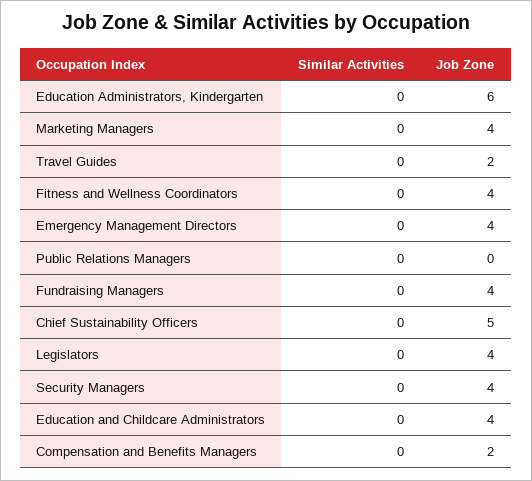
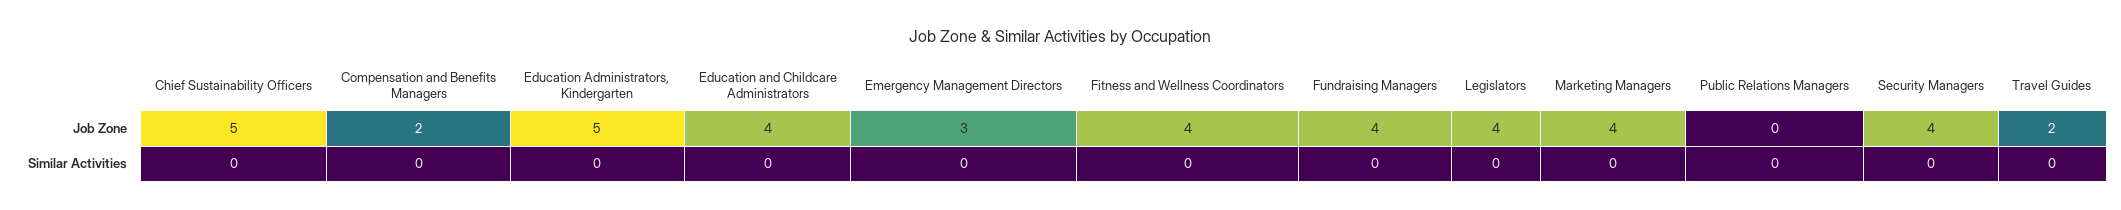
  {
    "Similar Activities": {
      "Education Administrators, Kindergarten": 0,
      "Marketing Managers": 0,
      "Travel Guides": 0,
      "Fitness and Wellness Coordinators": 0,
      "Emergency Management Directors": 0,
      "Public Relations Managers": 0,
      "Fundraising Managers": 0,
      "Chief Sustainability Officers": 0,
      "Legislators": 0,
      "Security Managers": 0,
      "Education and Childcare Administrators": 0,
      "Compensation and Benefits Managers": 0
    },
    "Job Zone": {
-     "Education Administrators, Kindergarten": 6,
+     "Education Administrators, Kindergarten": 5,
      "Marketing Managers": 4,
      "Travel Guides": 2,
      "Fitness and Wellness Coordinators": 4,
-     "Emergency Management Directors": 4,
+     "Emergency Management Directors": 3,
      "Public Relations Managers": 0,
      "Fundraising Managers": 4,
      "Chief Sustainability Officers": 5,
      "Legislators": 4,
      "Security Managers": 4,
      "Education and Childcare Administrators": 4,
      "Compensation and Benefits Managers": 2
    }
  }

